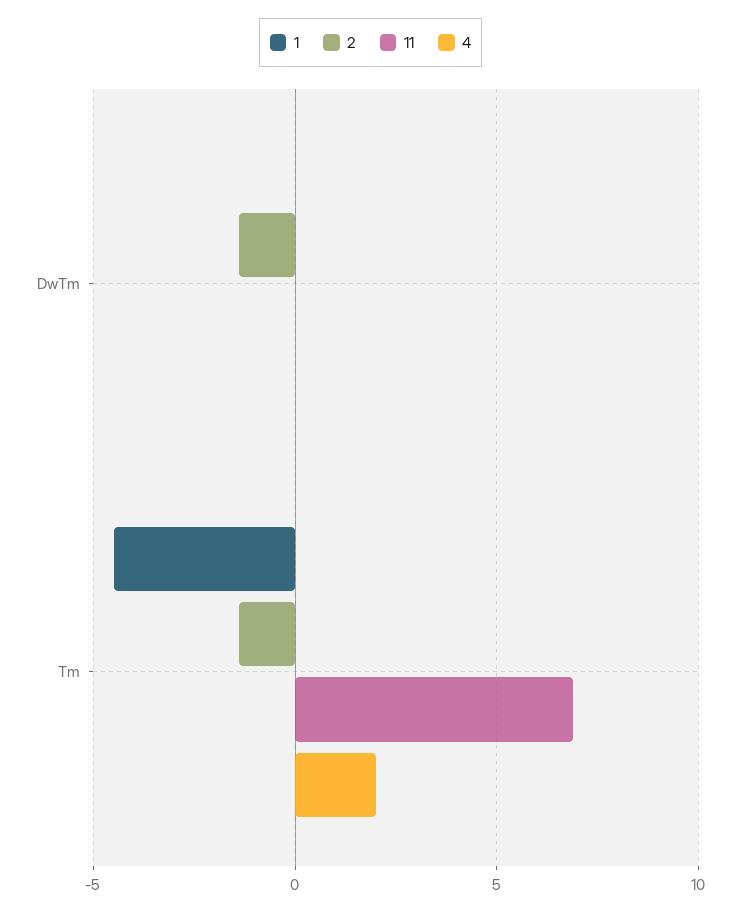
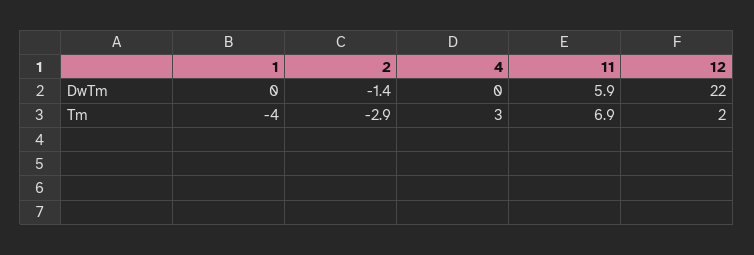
  {
    "1": {
      "DwTm": 0,
-     "Tm": -4.5
+     "Tm": -4
    },
    "2": {
      "DwTm": -1.4,
-     "Tm": -1.5
+     "Tm": -2.9
    },
    "11": {
-     "DwTm": 0,
+     "DwTm": 5.9,
      "Tm": 6.9
    },
    "4": {
      "DwTm": 0,
-     "Tm": 2
+     "Tm": 3
-   }
+   },
+   "12": {
+     "DwTm": 22,
+     "Tm": 2
+   }
  }

